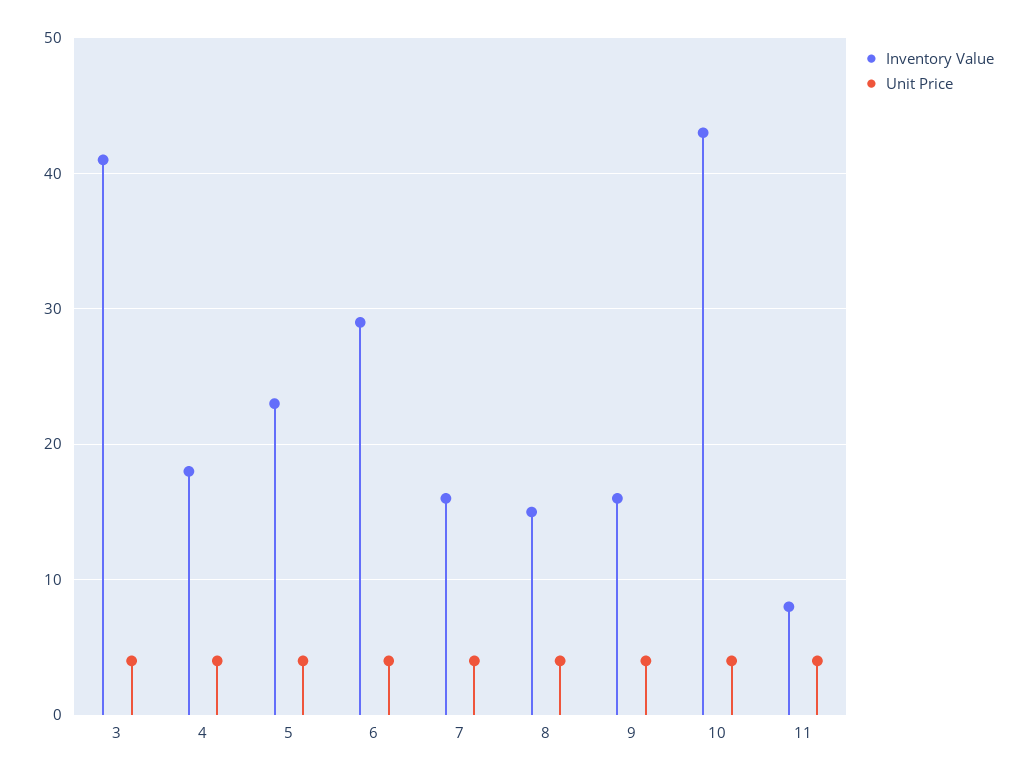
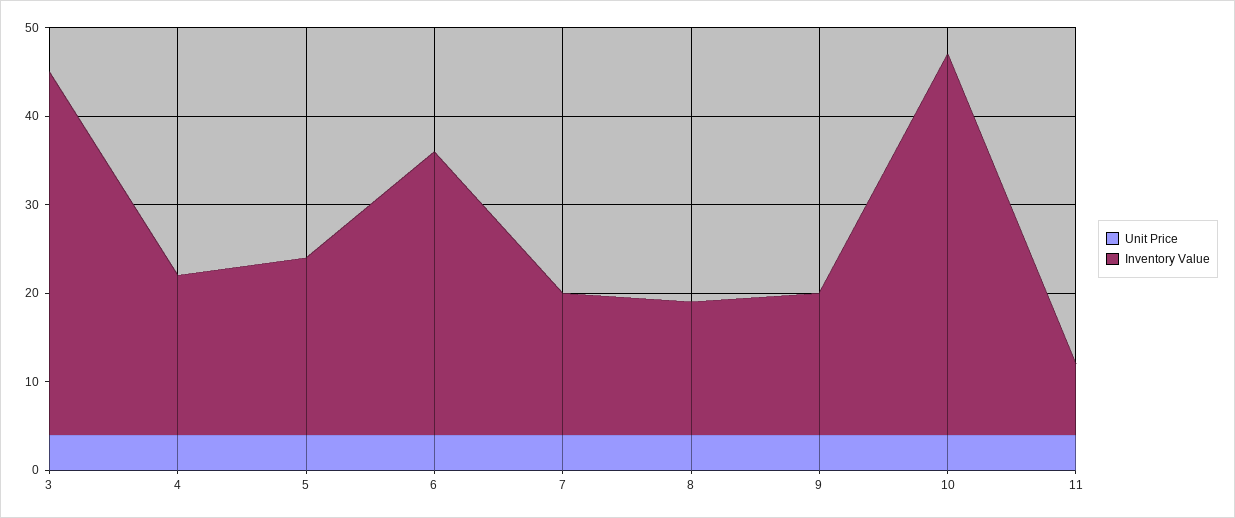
  {
    "Inventory Value": {
      "3": 41,
      "4": 18,
-     "5": 23,
+     "5": 20,
-     "6": 29,
+     "6": 32,
      "7": 16,
      "8": 15,
      "9": 16,
      "10": 43,
      "11": 8
    },
    "Unit Price": {
      "3": 4,
      "4": 4,
      "5": 4,
      "6": 4,
      "7": 4,
      "8": 4,
      "9": 4,
      "10": 4,
      "11": 4
    }
  }

